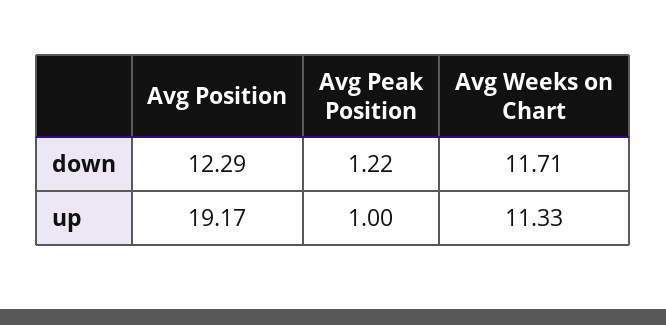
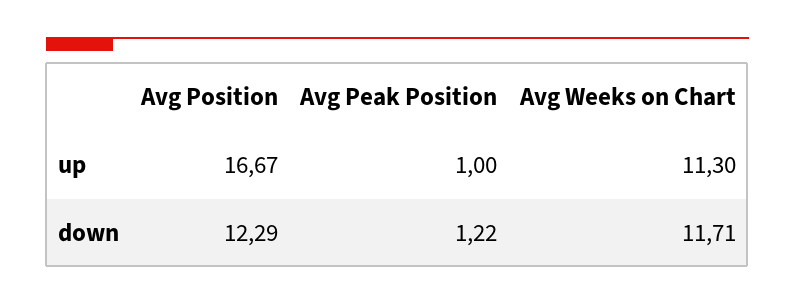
  {
    "Avg Position": {
      "down": 12.29,
-     "up": 19.17
+     "up": 16.67
    },
    "Avg Peak Position": {
      "down": 1.22,
      "up": 1
    },
    "Avg Weeks on Chart": {
      "down": 11.71,
-     "up": 11.33
+     "up": 11.3
    }
  }

